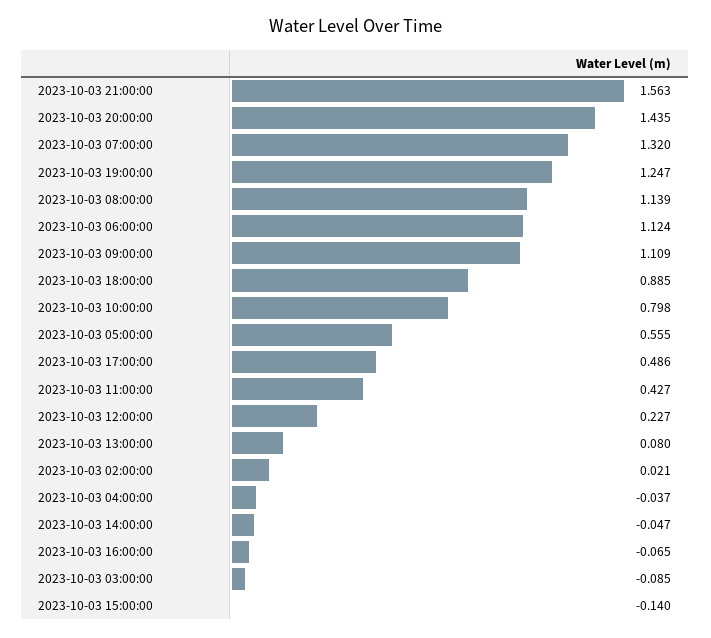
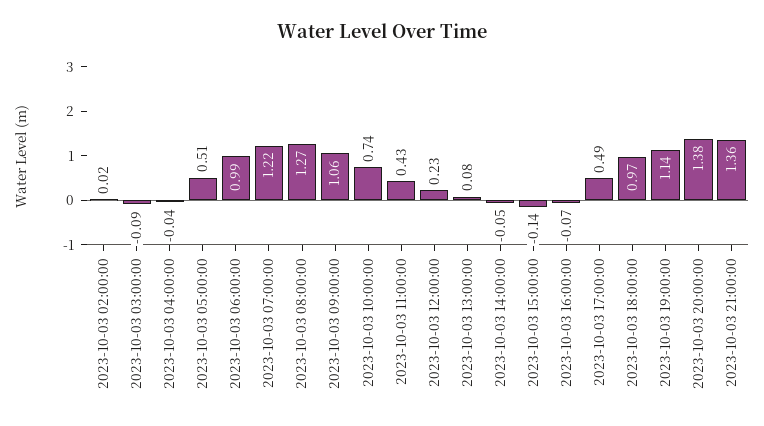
  {
-   "2023-10-03 21:00:00": 1.563,
+   "2023-10-03 21:00:00": 1.36,
-   "2023-10-03 20:00:00": 1.435,
+   "2023-10-03 20:00:00": 1.38,
-   "2023-10-03 07:00:00": 1.32,
+   "2023-10-03 07:00:00": 1.22,
-   "2023-10-03 19:00:00": 1.247,
+   "2023-10-03 19:00:00": 1.14,
-   "2023-10-03 08:00:00": 1.139,
+   "2023-10-03 08:00:00": 1.27,
-   "2023-10-03 06:00:00": 1.124,
+   "2023-10-03 06:00:00": 0.99,
-   "2023-10-03 09:00:00": 1.109,
+   "2023-10-03 09:00:00": 1.06,
-   "2023-10-03 18:00:00": 0.885,
+   "2023-10-03 18:00:00": 0.97,
-   "2023-10-03 10:00:00": 0.798,
+   "2023-10-03 10:00:00": 0.74,
-   "2023-10-03 05:00:00": 0.555,
+   "2023-10-03 05:00:00": 0.51,
    "2023-10-03 17:00:00": 0.486,
    "2023-10-03 11:00:00": 0.427,
    "2023-10-03 12:00:00": 0.227,
    "2023-10-03 13:00:00": 0.08,
    "2023-10-03 02:00:00": 0.021,
    "2023-10-03 04:00:00": -0.037,
    "2023-10-03 14:00:00": -0.047,
    "2023-10-03 16:00:00": -0.065,
    "2023-10-03 03:00:00": -0.085,
    "2023-10-03 15:00:00": -0.14
  }

